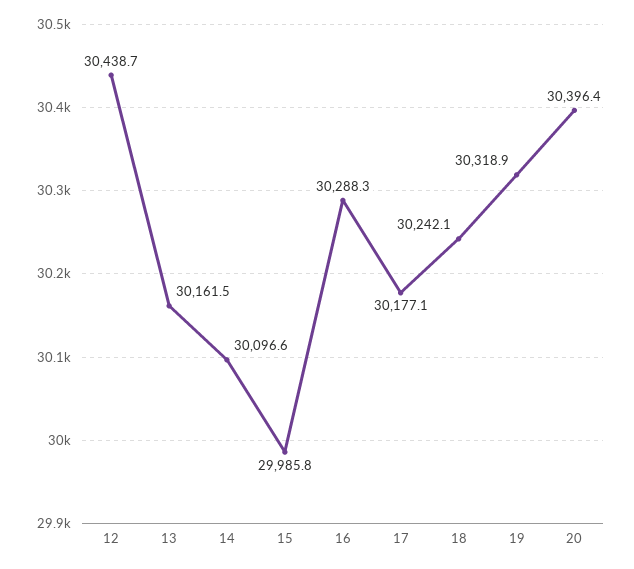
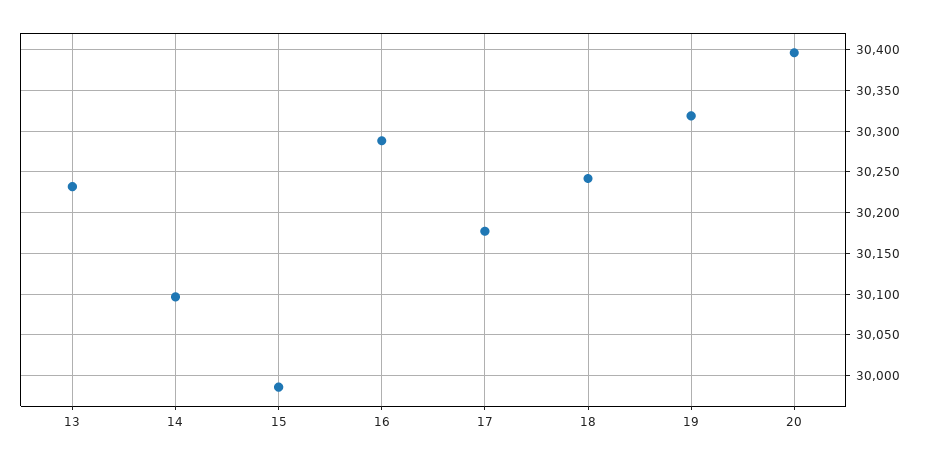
  {
-   "12": 30438.7,
-   "13": 30161.5,
+   "13": 30230,
    "14": 30096.6,
    "15": 29985.8,
    "16": 30288.3,
    "17": 30177.1,
    "18": 30242.1,
    "19": 30318.9,
    "20": 30396.4
  }

